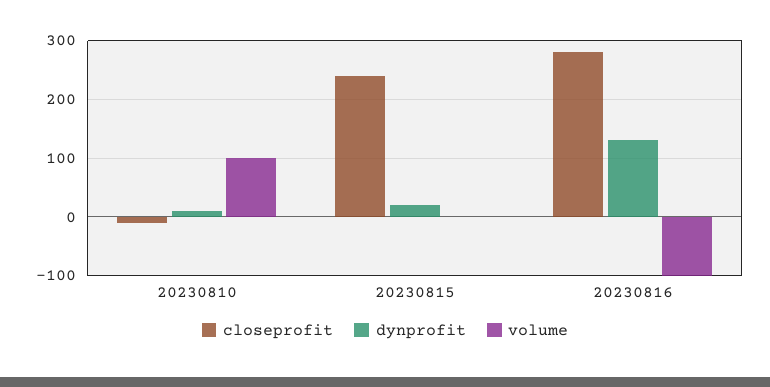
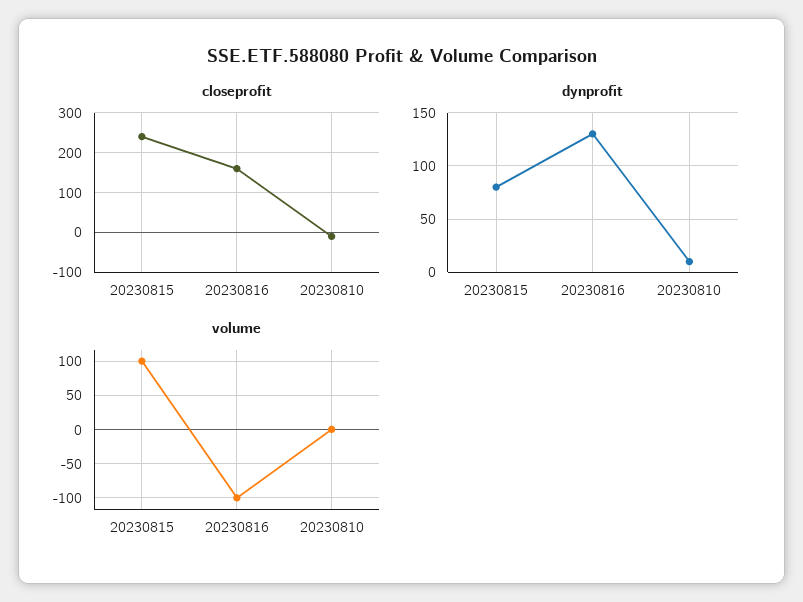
  {
    "closeprofit": {
      "20230810": -20,
      "20230815": 240,
-     "20230816": 280
+     "20230816": 160
    },
    "dynprofit": {
      "20230810": 10,
-     "20230815": 20,
+     "20230815": 80,
      "20230816": 130
    },
    "volume": {
-     "20230810": 100,
+     "20230810": 0,
-     "20230815": 0,
+     "20230815": 100,
      "20230816": -100
    }
  }

